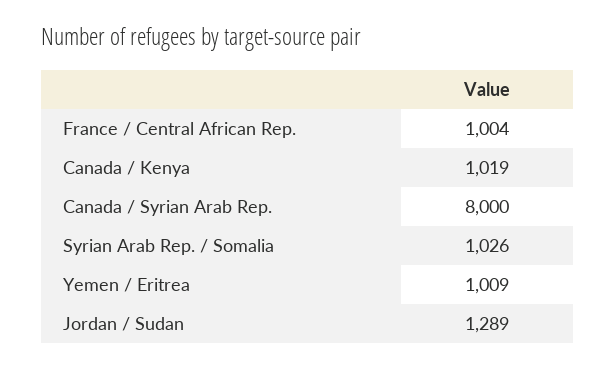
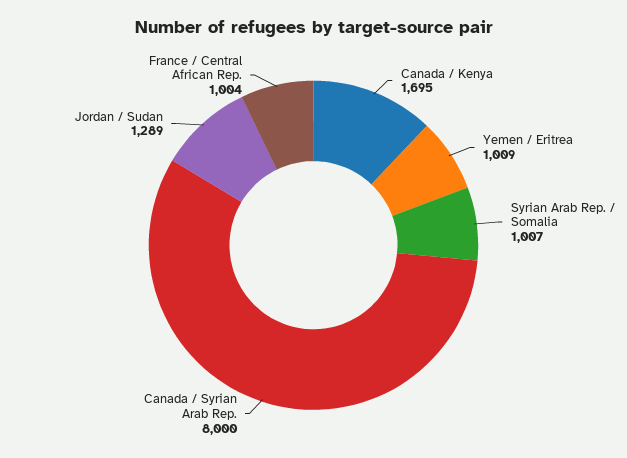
  {
    "France / Central African Rep.": 1004,
-   "Canada / Kenya": 1019,
+   "Canada / Kenya": 1695,
    "Canada / Syrian Arab Rep.": 8000,
-   "Syrian Arab Rep. / Somalia": 1026,
+   "Syrian Arab Rep. / Somalia": 1007,
    "Yemen / Eritrea": 1009,
    "Jordan / Sudan": 1289
  }

